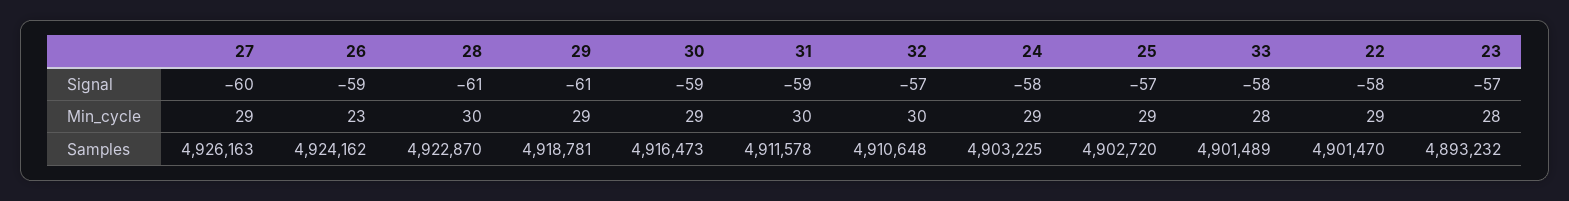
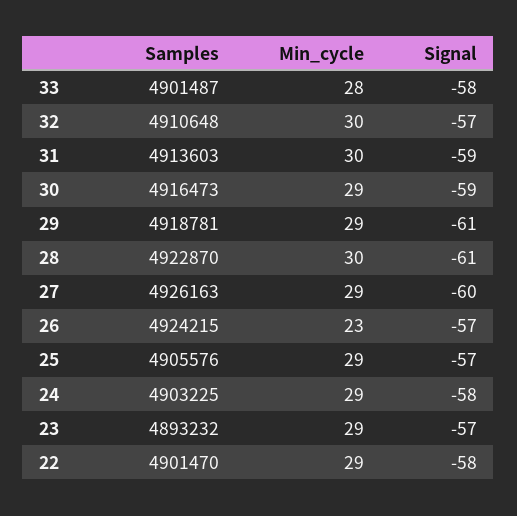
  {
    "27": {
      "Signal": -60,
      "Min_cycle": 29,
      "Samples": 4926163
    },
    "26": {
-     "Signal": -59,
+     "Signal": -57,
      "Min_cycle": 23,
-     "Samples": 4924162
+     "Samples": 4924215
    },
    "28": {
      "Signal": -61,
      "Min_cycle": 30,
      "Samples": 4922870
    },
    "29": {
      "Signal": -61,
      "Min_cycle": 29,
      "Samples": 4918781
    },
    "30": {
      "Signal": -59,
      "Min_cycle": 29,
      "Samples": 4916473
    },
    "31": {
      "Signal": -59,
      "Min_cycle": 30,
-     "Samples": 4911578
+     "Samples": 4913603
    },
    "32": {
      "Signal": -57,
      "Min_cycle": 30,
      "Samples": 4910648
    },
    "24": {
      "Signal": -58,
      "Min_cycle": 29,
      "Samples": 4903225
    },
    "25": {
      "Signal": -57,
      "Min_cycle": 29,
-     "Samples": 4902720
+     "Samples": 4905576
    },
    "33": {
      "Signal": -58,
      "Min_cycle": 28,
-     "Samples": 4901489
+     "Samples": 4901487
    },
    "22": {
      "Signal": -58,
      "Min_cycle": 29,
      "Samples": 4901470
    },
    "23": {
      "Signal": -57,
-     "Min_cycle": 28,
+     "Min_cycle": 29,
      "Samples": 4893232
    }
  }

